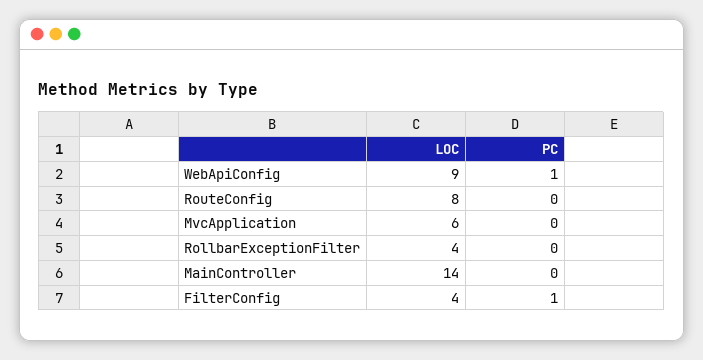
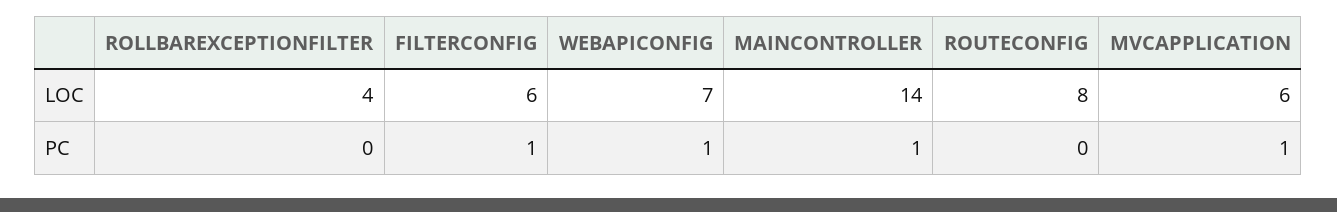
  {
    "LOC": {
-     "WebApiConfig": 9,
+     "WebApiConfig": 7,
      "RouteConfig": 8,
      "MvcApplication": 6,
      "RollbarExceptionFilter": 4,
      "MainController": 14,
-     "FilterConfig": 4
+     "FilterConfig": 6
    },
    "PC": {
      "WebApiConfig": 1,
      "RouteConfig": 0,
-     "MvcApplication": 0,
+     "MvcApplication": 1,
      "RollbarExceptionFilter": 0,
-     "MainController": 0,
+     "MainController": 1,
      "FilterConfig": 1
    }
  }

